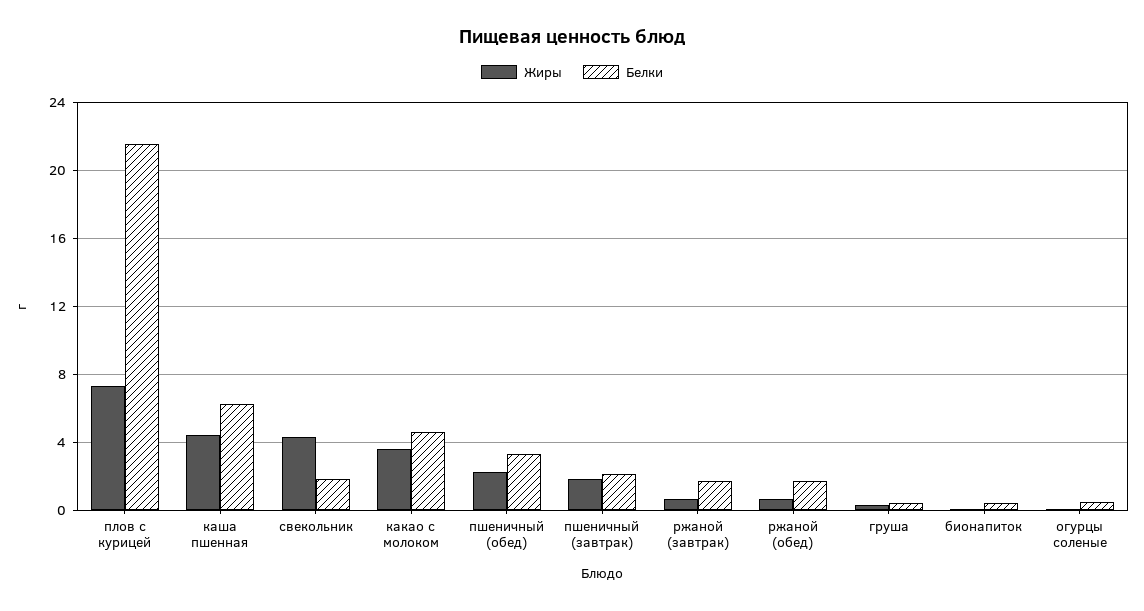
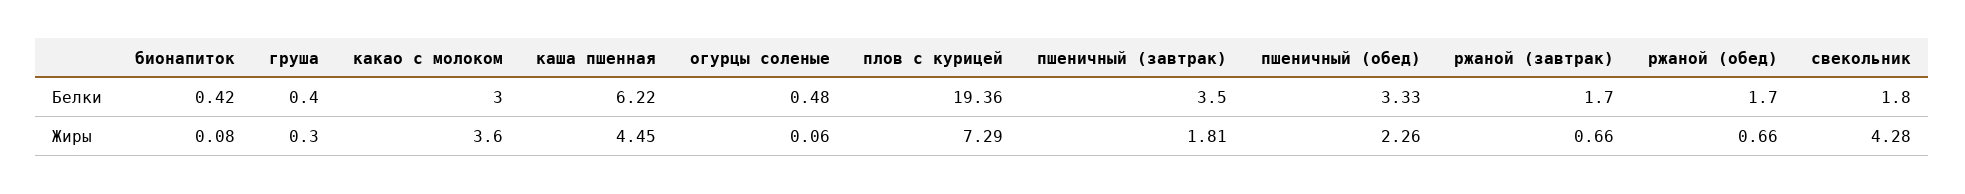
  {
    "Жиры": {
      "плов с курицей": 7.29,
      "каша пшенная": 4.45,
      "свекольник": 4.28,
      "какао с молоком": 3.6,
      "пшеничный (обед)": 2.26,
      "пшеничный (завтрак)": 1.81,
      "ржаной (завтрак)": 0.66,
      "ржаной (обед)": 0.66,
      "груша": 0.3,
      "бионапиток": 0.08,
      "огурцы соленые": 0.06
    },
    "Белки": {
-     "плов с курицей": 21.5,
+     "плов с курицей": 19.36,
      "каша пшенная": 6.22,
      "свекольник": 1.8,
-     "какао с молоком": 4.5,
+     "какао с молоком": 3,
      "пшеничный (обед)": 3.33,
-     "пшеничный (завтрак)": 2,
+     "пшеничный (завтрак)": 3.5,
      "ржаной (завтрак)": 1.7,
      "ржаной (обед)": 1.7,
      "груша": 0.4,
      "бионапиток": 0.42,
      "огурцы соленые": 0.48
    }
  }

